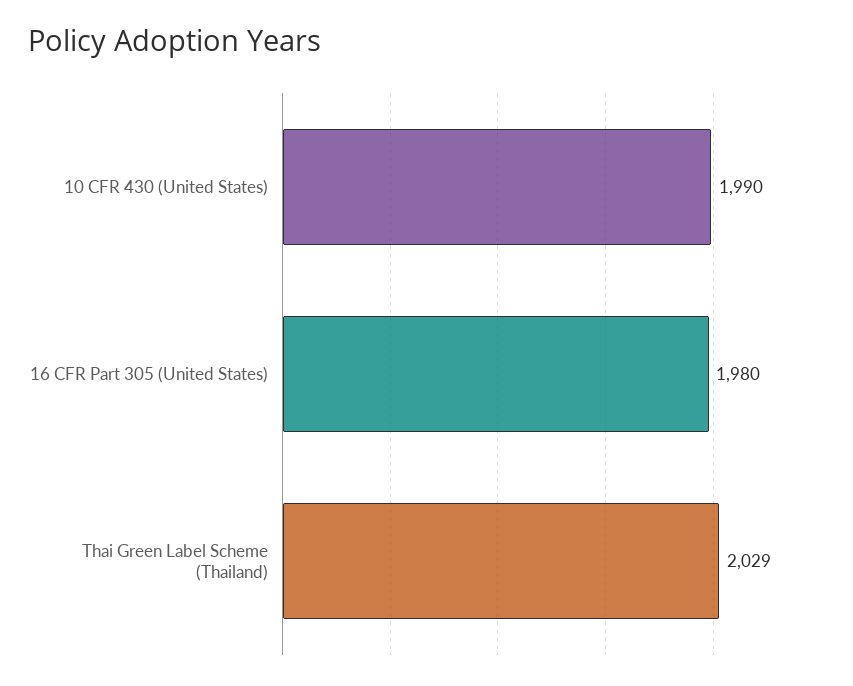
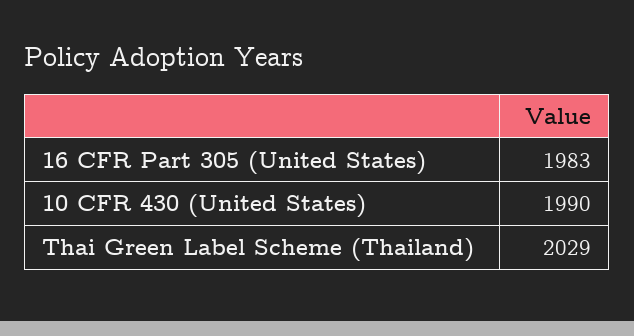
  {
    "10 CFR 430 (United States)": 1990,
-   "16 CFR Part 305 (United States)": 1980,
+   "16 CFR Part 305 (United States)": 1983,
    "Thai Green Label Scheme (Thailand)": 2029
  }

